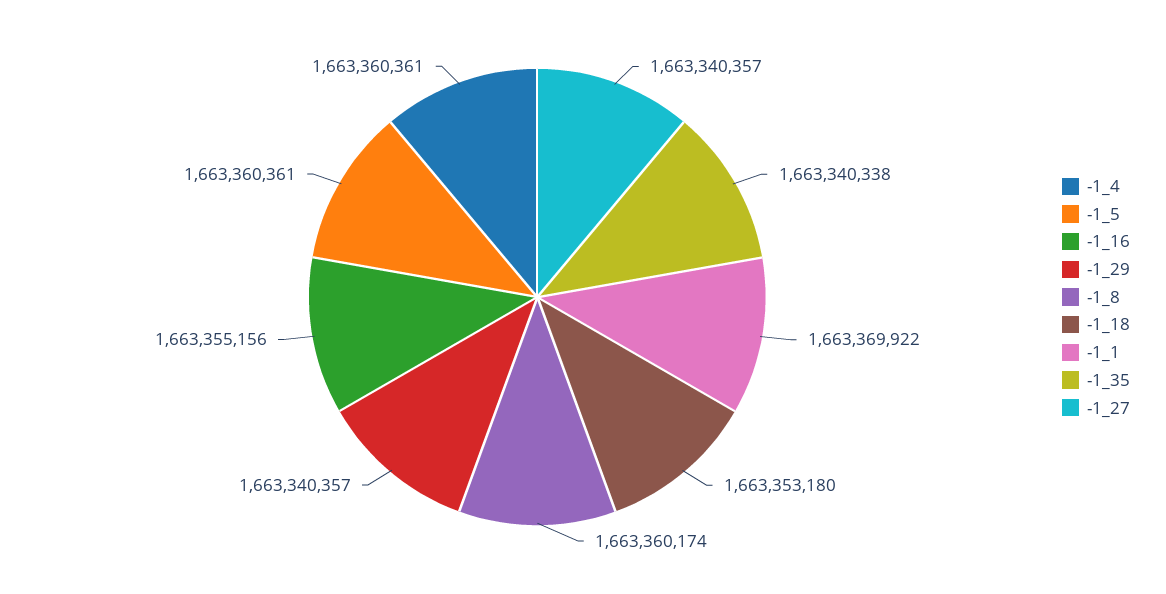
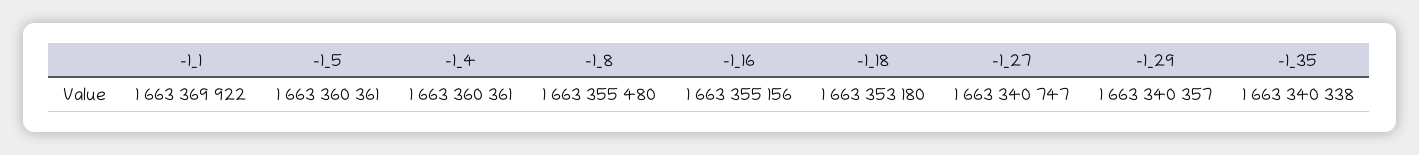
  {
    "-1_4": 1663360361,
    "-1_5": 1663360361,
    "-1_16": 1663355156,
    "-1_29": 1663340357,
-   "-1_8": 1663360174,
+   "-1_8": 1663355480,
    "-1_18": 1663353180,
    "-1_1": 1663369922,
    "-1_35": 1663340338,
-   "-1_27": 1663340357
+   "-1_27": 1663340747
  }

